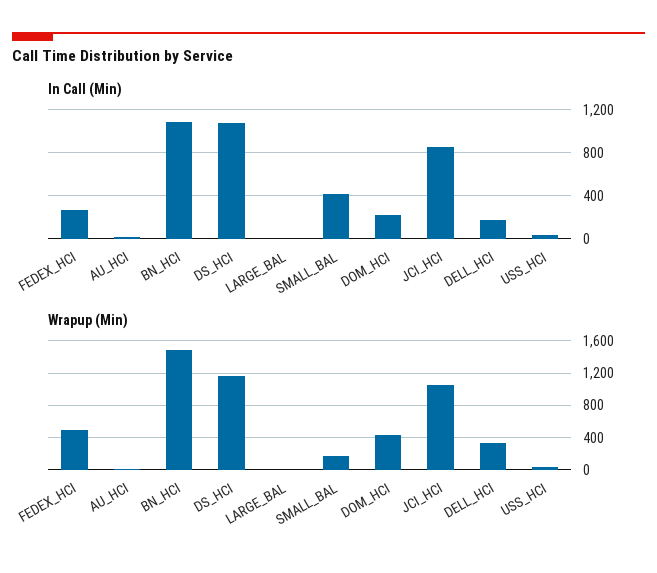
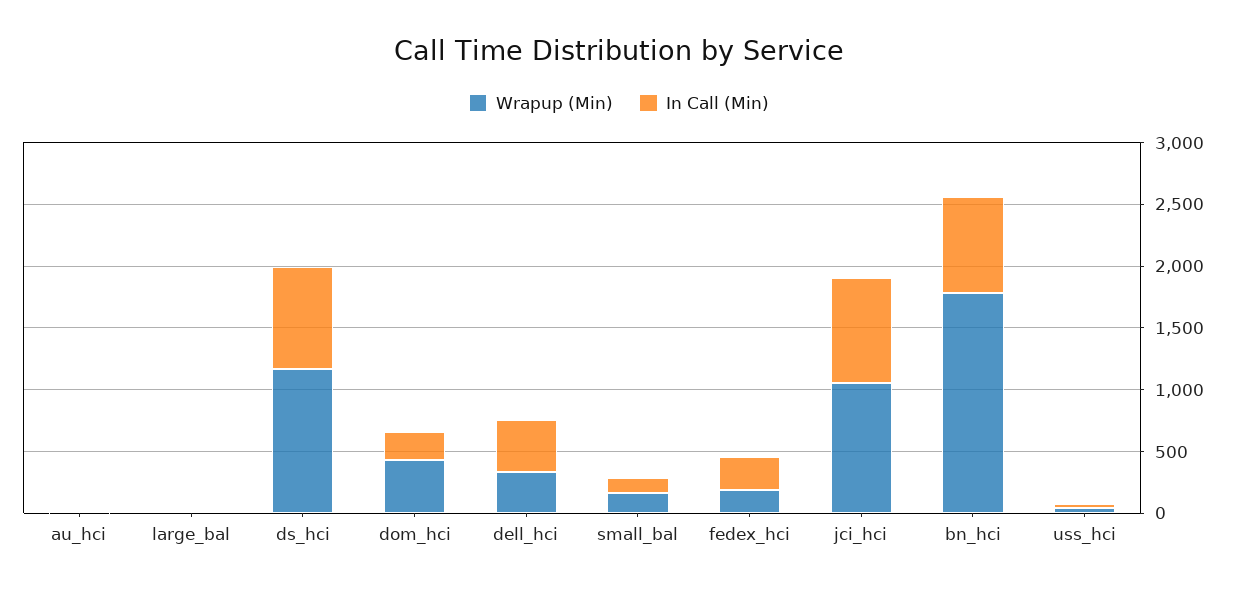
  {
    "In Call (Min)": {
      "FEDEX_HCI": 300,
      "AU_HCI": 0,
-     "BN_HCI": 1100,
+     "BN_HCI": 800,
-     "DS_HCI": 1100,
+     "DS_HCI": 800,
      "LARGE_BAL": 0,
-     "SMALL_BAL": 400,
+     "SMALL_BAL": 100,
      "DOM_HCI": 200,
      "JCI_HCI": 900,
-     "DELL_HCI": 200,
+     "DELL_HCI": 400,
      "USS_HCI": 0
    },
    "Wrapup (Min)": {
-     "FEDEX_HCI": 500,
+     "FEDEX_HCI": 200,
      "AU_HCI": 0,
-     "BN_HCI": 1500,
+     "BN_HCI": 1800,
      "DS_HCI": 1200,
      "LARGE_BAL": 0,
      "SMALL_BAL": 200,
      "DOM_HCI": 400,
      "JCI_HCI": 1100,
      "DELL_HCI": 300,
      "USS_HCI": 0
    }
  }

